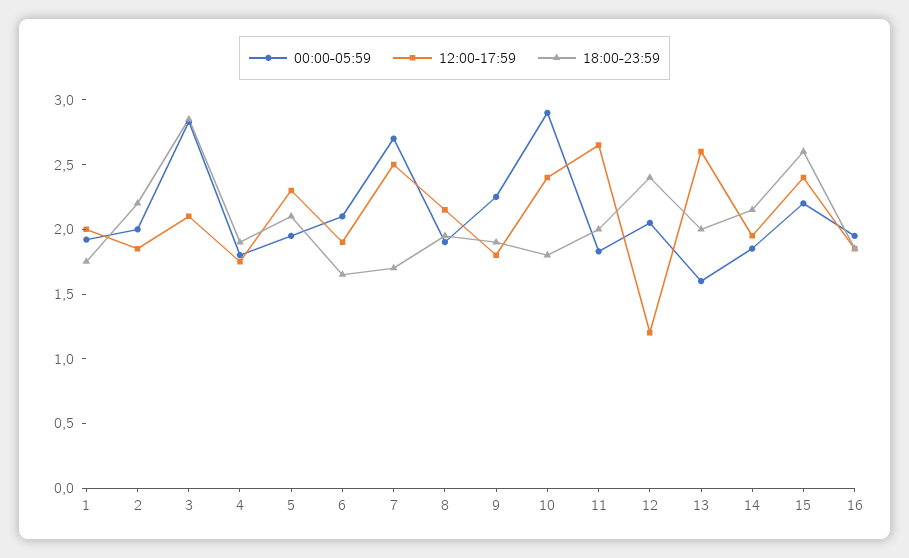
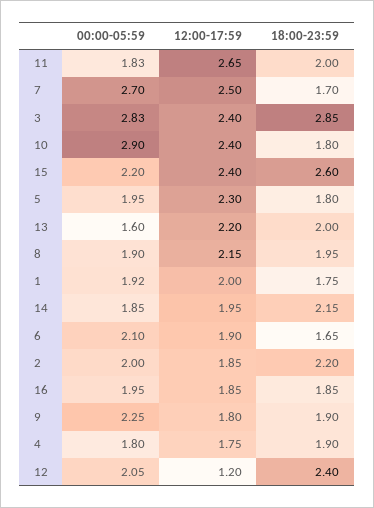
  {
    "00:00-05:59": {
      "1": 1.92,
      "2": 2,
      "3": 2.83,
      "4": 1.8,
      "5": 1.95,
      "6": 2.1,
      "7": 2.7,
      "8": 1.9,
      "9": 2.25,
      "10": 2.9,
      "11": 1.83,
      "12": 2.05,
      "13": 1.6,
      "14": 1.85,
      "15": 2.2,
      "16": 1.95
    },
    "12:00-17:59": {
      "1": 2,
      "2": 1.85,
-     "3": 2.1,
+     "3": 2.4,
      "4": 1.75,
      "5": 2.3,
      "6": 1.9,
      "7": 2.5,
      "8": 2.15,
      "9": 1.8,
      "10": 2.4,
      "11": 2.65,
      "12": 1.2,
-     "13": 2.6,
+     "13": 2.2,
      "14": 1.95,
      "15": 2.4,
      "16": 1.85
    },
    "18:00-23:59": {
      "1": 1.75,
      "2": 2.2,
      "3": 2.85,
      "4": 1.9,
-     "5": 2.1,
+     "5": 1.8,
      "6": 1.65,
      "7": 1.7,
      "8": 1.95,
      "9": 1.9,
      "10": 1.8,
      "11": 2,
      "12": 2.4,
      "13": 2,
      "14": 2.15,
      "15": 2.6,
      "16": 1.85
    }
  }

